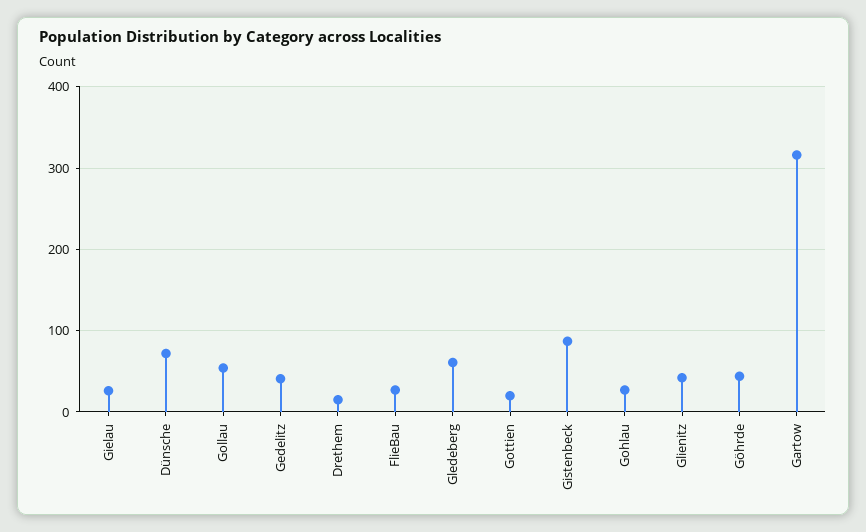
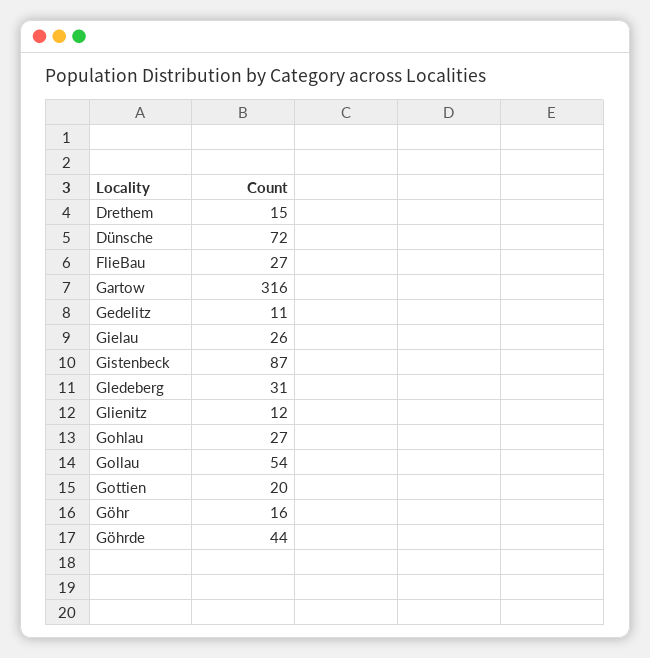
  {
    "Gielau": 26,
    "Dünsche": 72,
    "Gollau": 54,
-   "Gedelitz": 40,
+   "Gedelitz": 11,
    "Drethem": 15,
    "FlieBau": 27,
-   "Gledeberg": 60,
+   "Gledeberg": 31,
    "Gottien": 20,
    "Gistenbeck": 87,
    "Gohlau": 27,
-   "Glienitz": 40,
+   "Glienitz": 12,
    "Göhrde": 44,
-   "Gartow": 316
+   "Gartow": 316,
+   "Göhr": 16
  }

